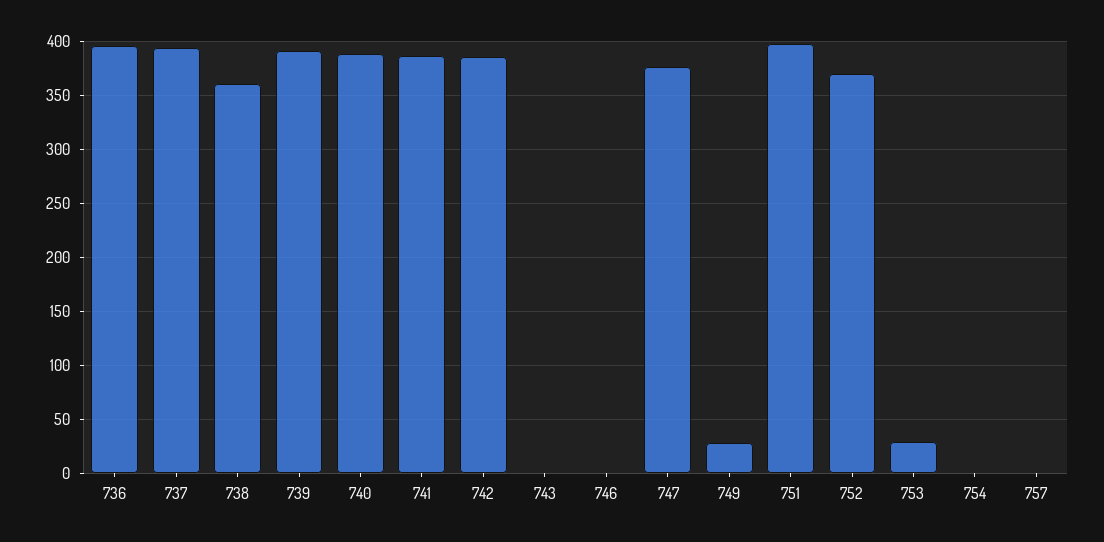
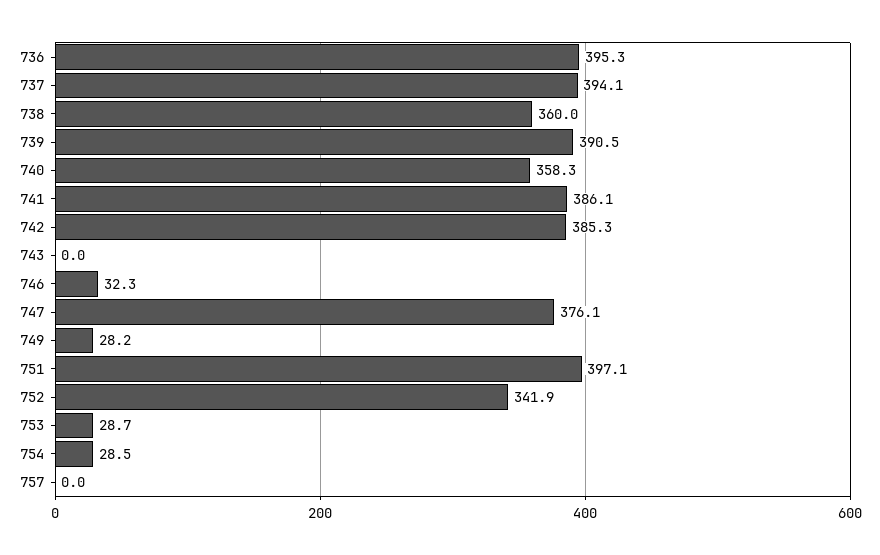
  {
    "736": 395.3,
    "737": 394.1,
    "738": 360,
    "739": 390.5,
-   "740": 390,
+   "740": 358.3,
    "741": 386.1,
    "742": 385.3,
    "743": 0,
-   "746": 0,
+   "746": 32.3,
    "747": 376.1,
    "749": 28.2,
    "751": 397.1,
-   "752": 370,
+   "752": 341.9,
    "753": 28.7,
-   "754": 0,
+   "754": 28.5,
    "757": 0
  }

